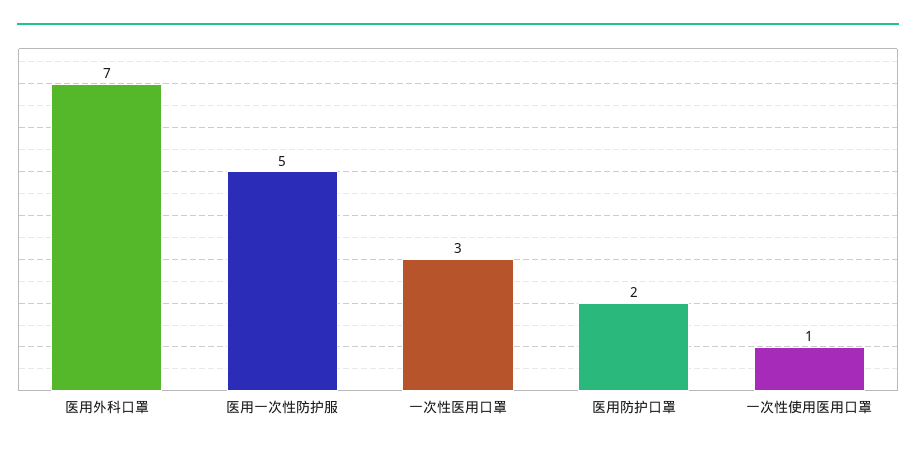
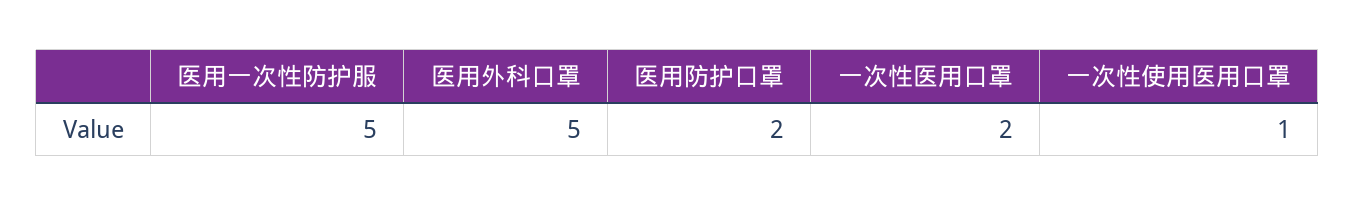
  {
-   "医用外科口罩": 7,
+   "医用外科口罩": 5,
    "医用一次性防护服": 5,
-   "一次性医用口罩": 3,
+   "一次性医用口罩": 2,
    "医用防护口罩": 2,
    "一次性使用医用口罩": 1
  }

